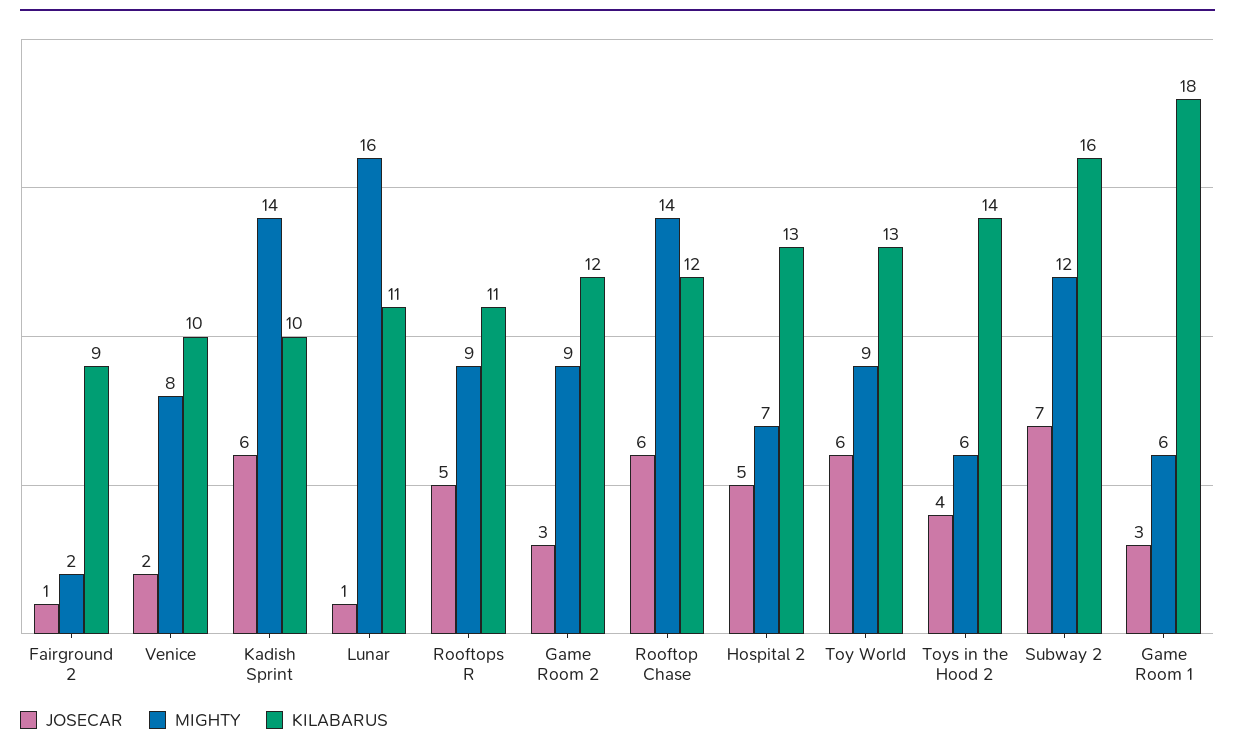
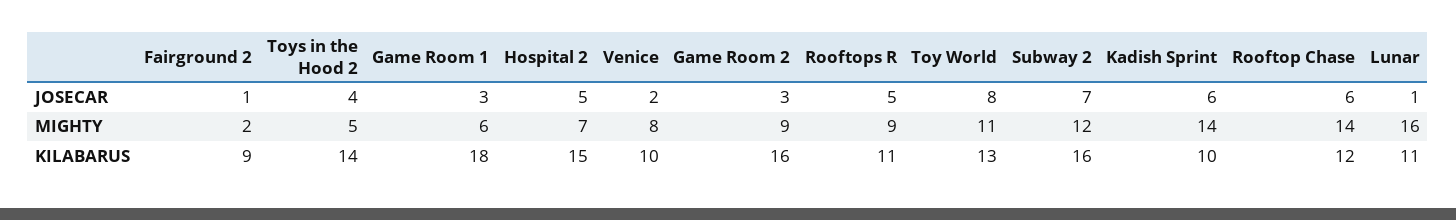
  {
    "JOSECAR": {
      "Fairground 2": 1,
      "Venice": 2,
      "Kadish Sprint": 6,
      "Lunar": 1,
      "Rooftops R": 5,
      "Game Room 2": 3,
      "Rooftop Chase": 6,
      "Hospital 2": 5,
-     "Toy World": 6,
+     "Toy World": 8,
      "Toys in the Hood 2": 4,
      "Subway 2": 7,
      "Game Room 1": 3
    },
    "MIGHTY": {
      "Fairground 2": 2,
      "Venice": 8,
      "Kadish Sprint": 14,
      "Lunar": 16,
      "Rooftops R": 9,
      "Game Room 2": 9,
      "Rooftop Chase": 14,
      "Hospital 2": 7,
-     "Toy World": 9,
+     "Toy World": 11,
-     "Toys in the Hood 2": 6,
+     "Toys in the Hood 2": 5,
      "Subway 2": 12,
      "Game Room 1": 6
    },
    "KILABARUS": {
      "Fairground 2": 9,
      "Venice": 10,
      "Kadish Sprint": 10,
      "Lunar": 11,
      "Rooftops R": 11,
-     "Game Room 2": 12,
+     "Game Room 2": 16,
      "Rooftop Chase": 12,
-     "Hospital 2": 13,
+     "Hospital 2": 15,
      "Toy World": 13,
      "Toys in the Hood 2": 14,
      "Subway 2": 16,
      "Game Room 1": 18
    }
  }

